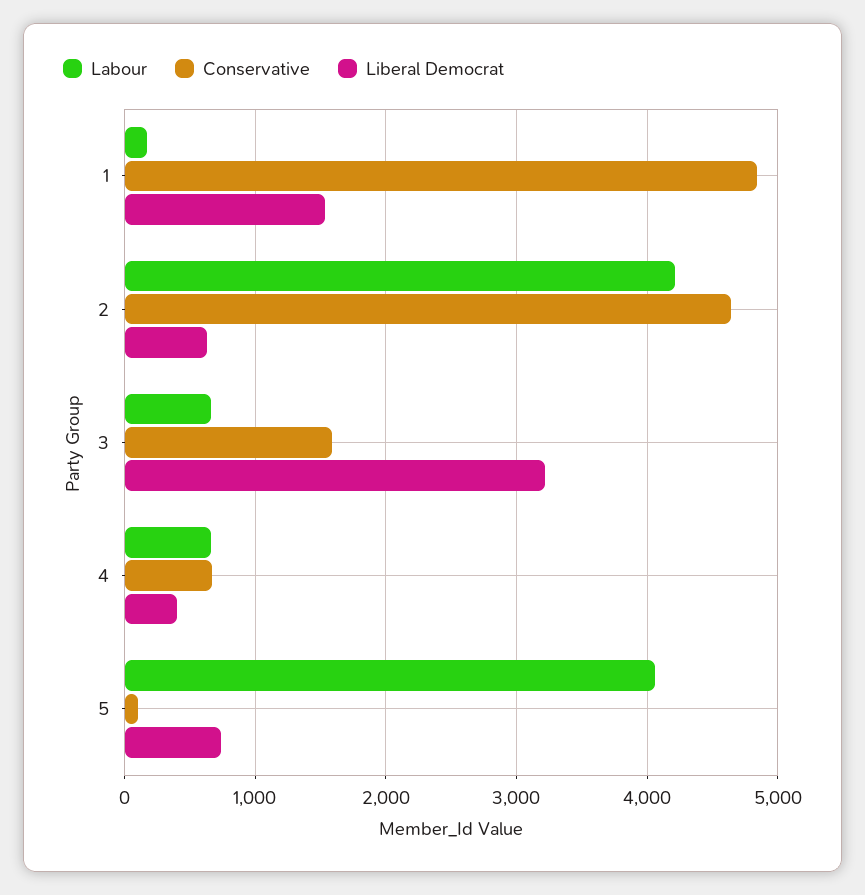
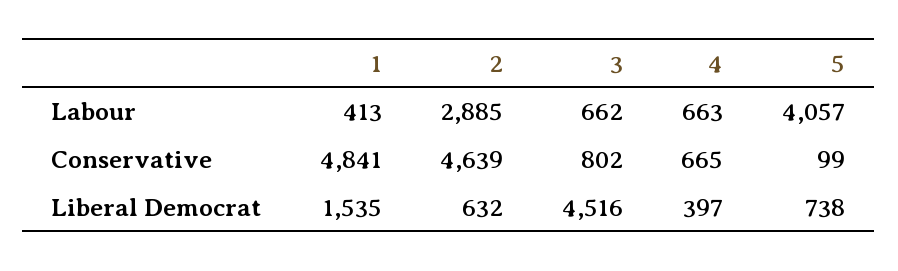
  {
    "Labour": {
-     "1": 200,
+     "1": 413,
-     "2": 4200,
+     "2": 2885,
      "3": 662,
      "4": 663,
      "5": 4057
    },
    "Conservative": {
      "1": 4841,
      "2": 4639,
-     "3": 1600,
+     "3": 802,
      "4": 665,
      "5": 99
    },
    "Liberal Democrat": {
      "1": 1535,
      "2": 632,
-     "3": 3200,
+     "3": 4516,
      "4": 397,
      "5": 738
    }
  }

